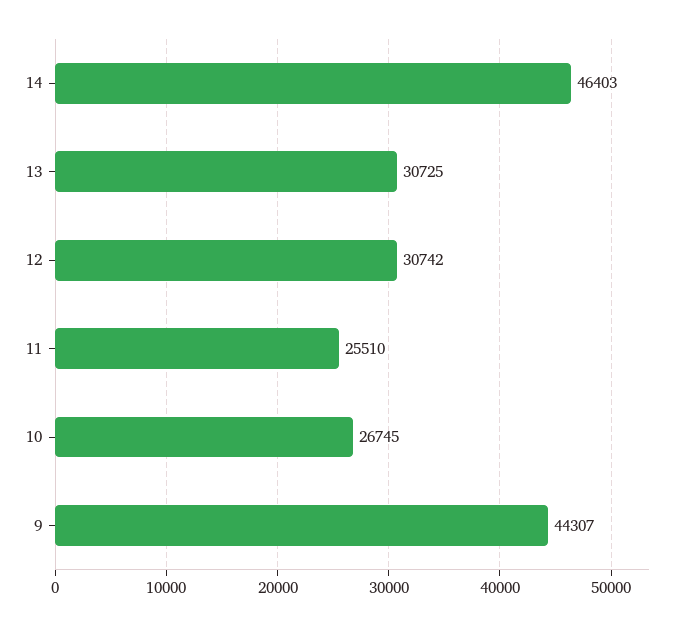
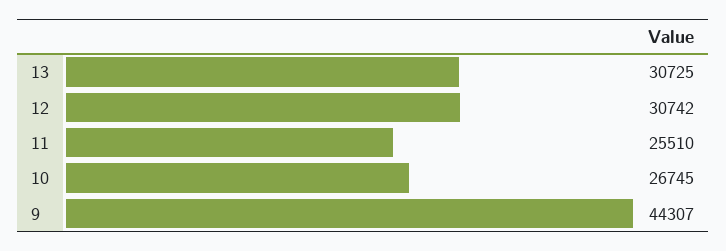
  {
-   "14": 46403,
    "13": 30725,
    "12": 30742,
    "11": 25510,
    "10": 26745,
    "9": 44307
  }

